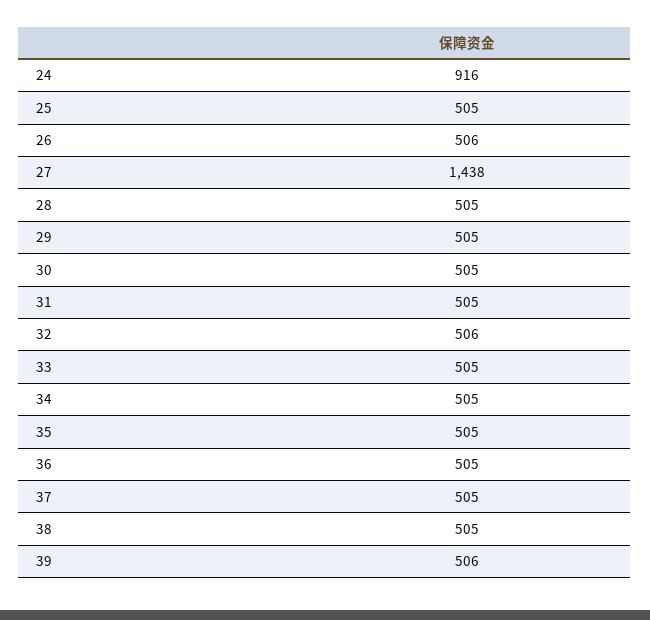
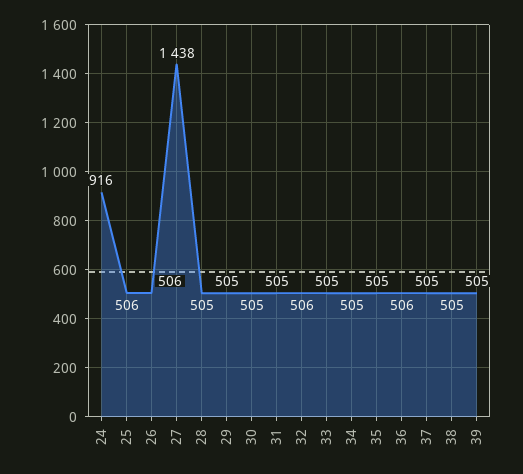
  {
    "24": 916,
-   "25": 505,
+   "25": 506,
    "26": 506,
    "27": 1438,
    "28": 505,
    "29": 505,
    "30": 505,
    "31": 505,
    "32": 506,
    "33": 505,
    "34": 505,
    "35": 505,
-   "36": 505,
+   "36": 506,
    "37": 505,
    "38": 505,
-   "39": 506
+   "39": 505
  }

